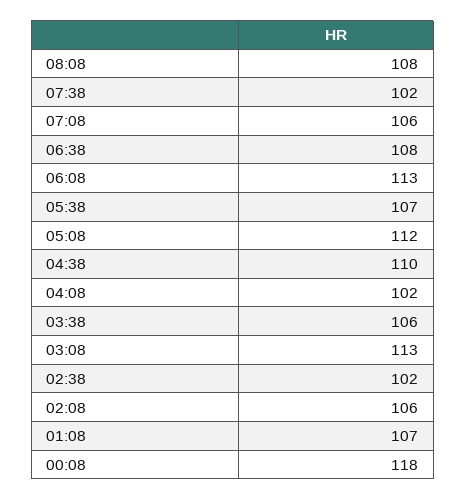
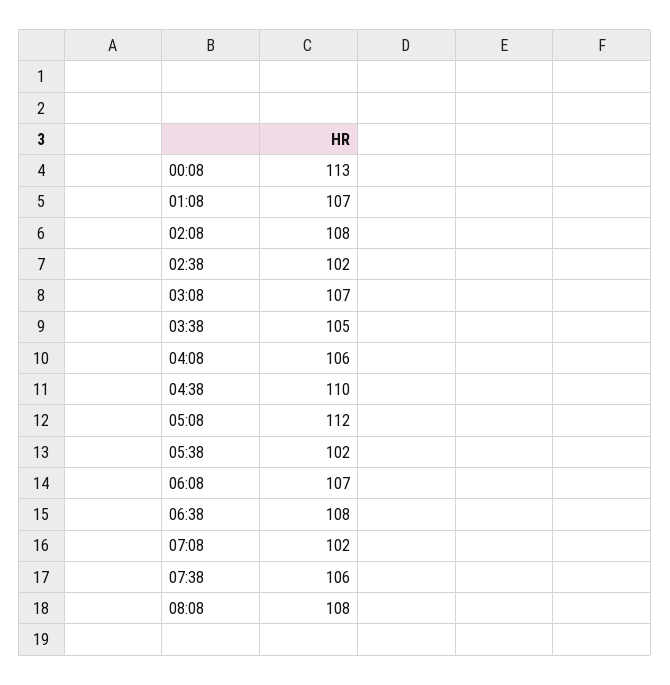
  {
    "08:08": 108,
-   "07:38": 102,
+   "07:38": 106,
-   "07:08": 106,
+   "07:08": 102,
    "06:38": 108,
-   "06:08": 113,
+   "06:08": 107,
-   "05:38": 107,
+   "05:38": 102,
    "05:08": 112,
    "04:38": 110,
-   "04:08": 102,
+   "04:08": 106,
-   "03:38": 106,
+   "03:38": 105,
-   "03:08": 113,
+   "03:08": 107,
    "02:38": 102,
-   "02:08": 106,
+   "02:08": 108,
    "01:08": 107,
-   "00:08": 118
+   "00:08": 113
  }

